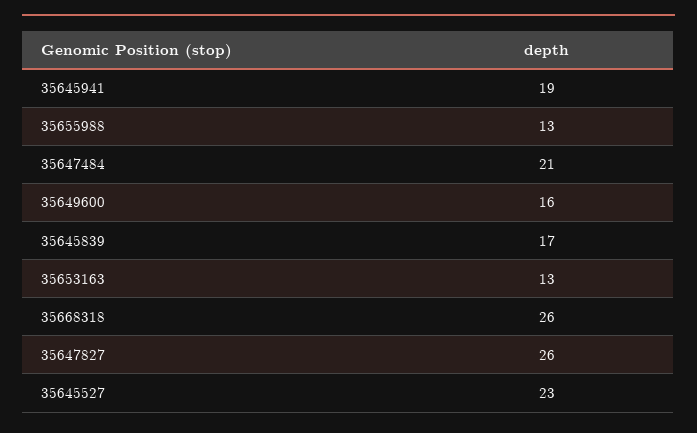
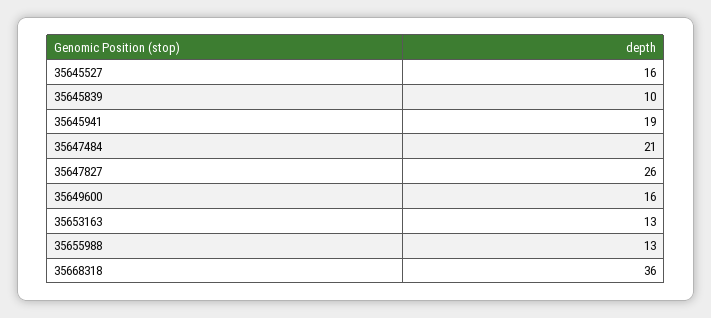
  {
    "35645941": 19,
    "35655988": 13,
    "35647484": 21,
    "35649600": 16,
-   "35645839": 17,
+   "35645839": 10,
    "35653163": 13,
-   "35668318": 26,
+   "35668318": 36,
    "35647827": 26,
-   "35645527": 23
+   "35645527": 16
  }

